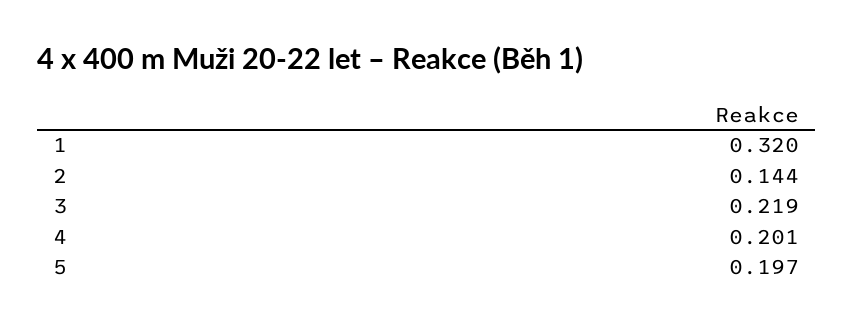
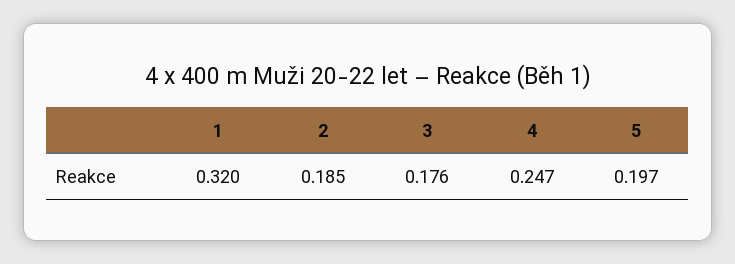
  {
    "1": 0.32,
-   "2": 0.144,
+   "2": 0.185,
-   "3": 0.219,
+   "3": 0.176,
-   "4": 0.201,
+   "4": 0.247,
    "5": 0.197
  }

